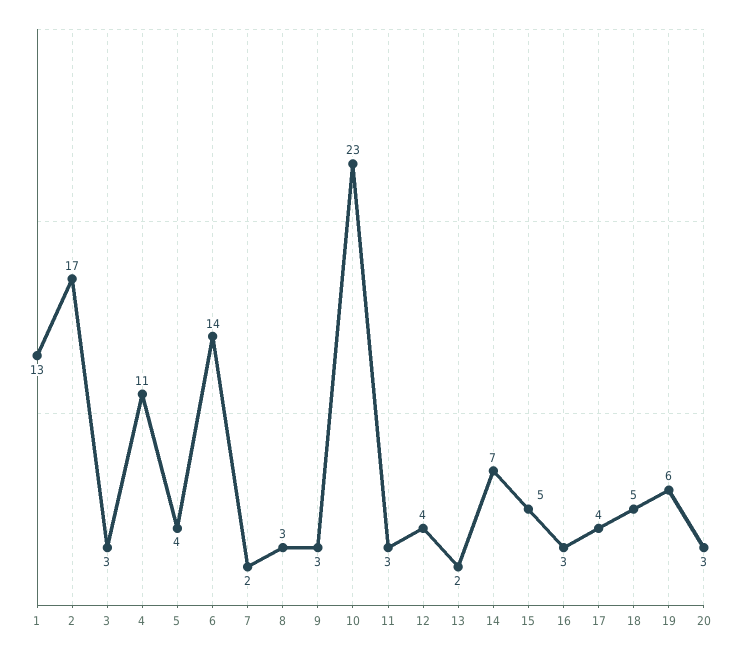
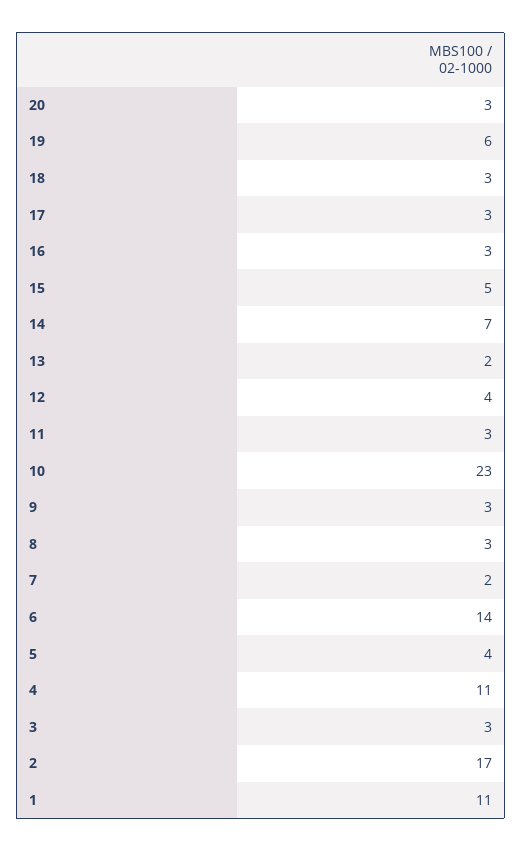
  {
-   "1": 13,
+   "1": 11,
    "2": 17,
    "3": 3,
    "4": 11,
    "5": 4,
    "6": 14,
    "7": 2,
    "8": 3,
    "9": 3,
    "10": 23,
    "11": 3,
    "12": 4,
    "13": 2,
    "14": 7,
    "15": 5,
    "16": 3,
-   "17": 4,
+   "17": 3,
-   "18": 5,
+   "18": 3,
    "19": 6,
    "20": 3
  }

